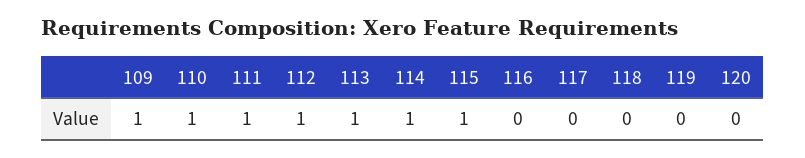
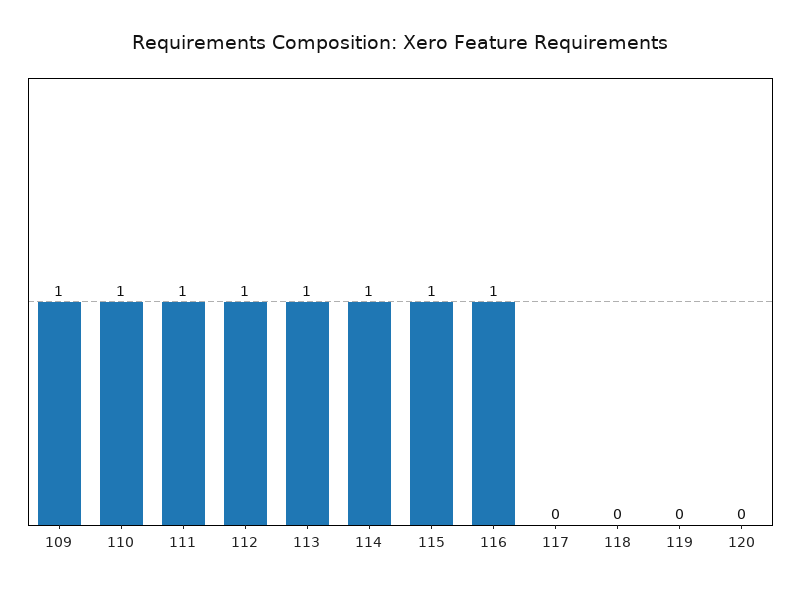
  {
    "109": 1,
    "110": 1,
    "111": 1,
    "112": 1,
    "113": 1,
    "114": 1,
    "115": 1,
-   "116": 0,
+   "116": 1,
    "117": 0,
    "118": 0,
    "119": 0,
    "120": 0
  }

